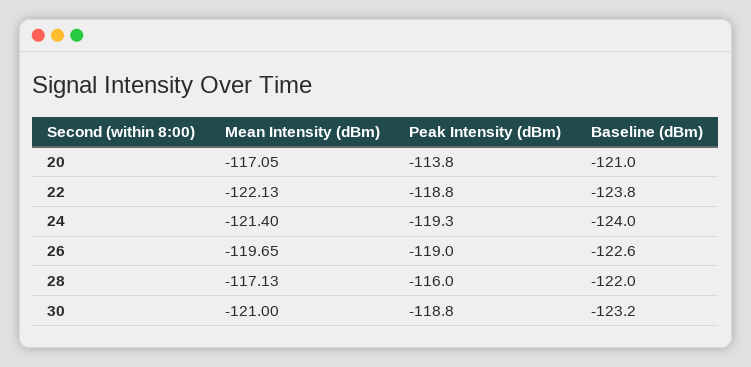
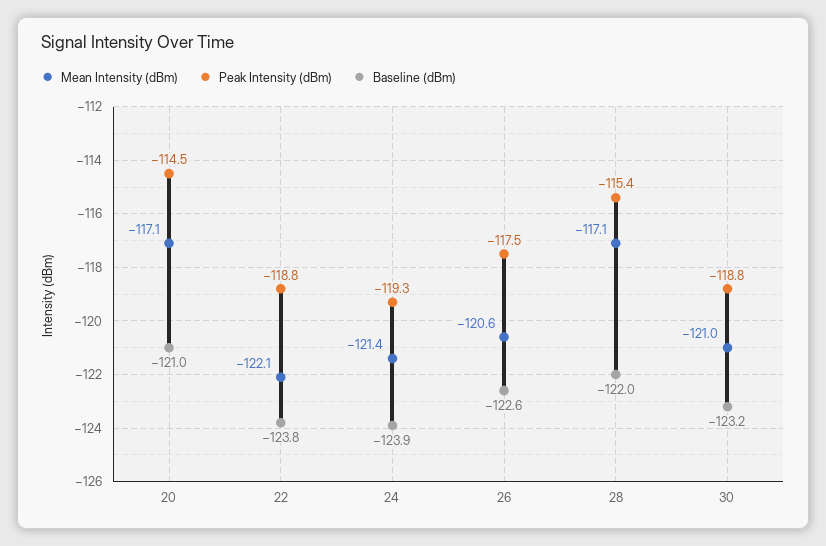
  {
    "Mean Intensity (dBm)": {
      "20": -117.05,
      "22": -122.13,
      "24": -121.4,
-     "26": -119.65,
+     "26": -120.6,
      "28": -117.13,
      "30": -121
    },
    "Peak Intensity (dBm)": {
-     "20": -113.8,
+     "20": -114.5,
      "22": -118.8,
      "24": -119.3,
-     "26": -119,
+     "26": -117.5,
-     "28": -116,
+     "28": -115.4,
      "30": -118.8
    },
    "Baseline (dBm)": {
      "20": -121,
      "22": -123.8,
-     "24": -124,
+     "24": -123.9,
      "26": -122.6,
      "28": -122,
      "30": -123.2
    }
  }

